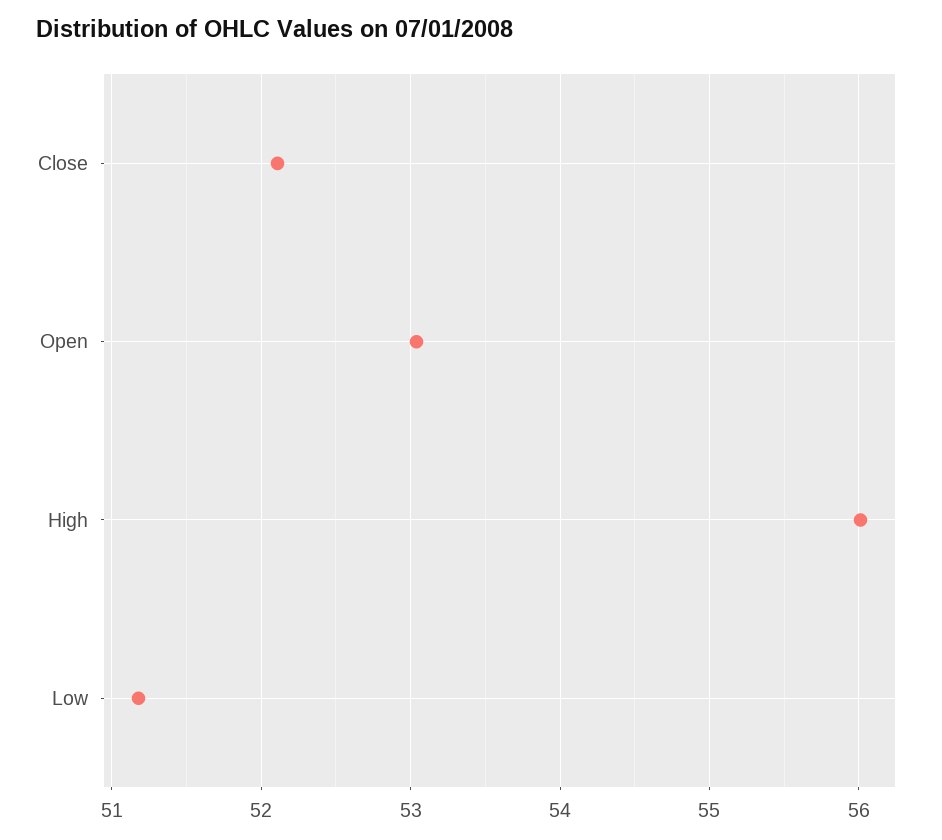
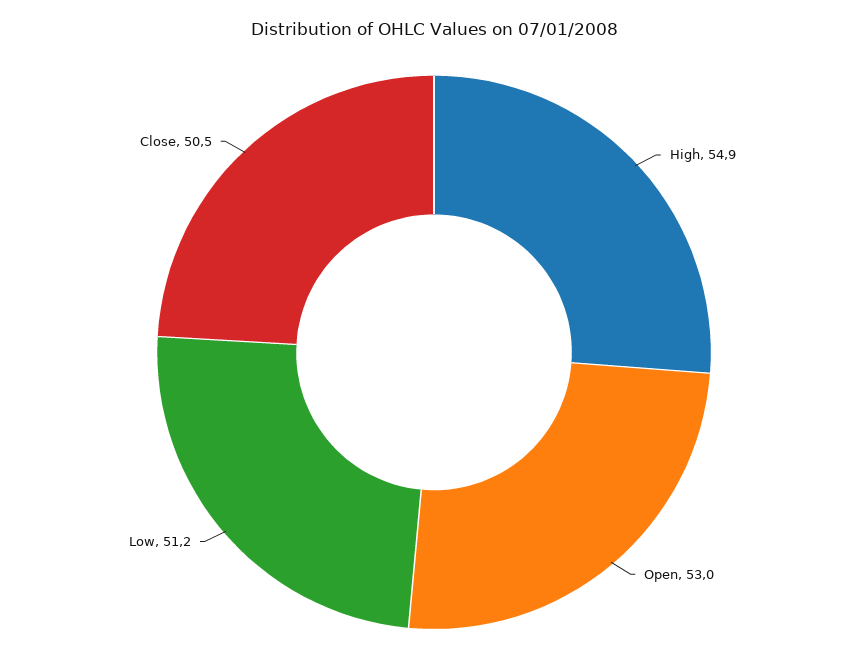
  {
-   "Close": 52.1,
+   "Close": 50.5,
    "Open": 53,
-   "High": 56,
+   "High": 54.9,
    "Low": 51.2
  }

